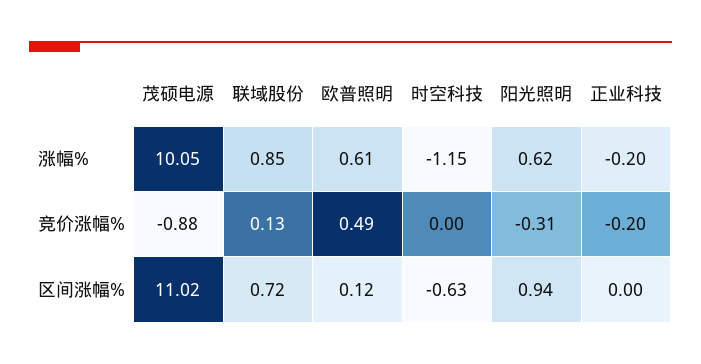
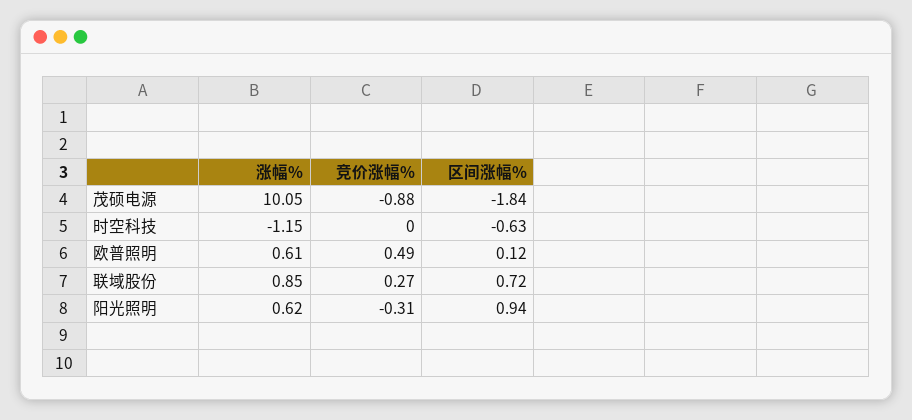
  {
    "茂硕电源": {
      "涨幅%": 10.05,
      "竞价涨幅%": -0.88,
-     "区间涨幅%": 11.02
+     "区间涨幅%": -1.84
    },
    "联域股份": {
      "涨幅%": 0.85,
-     "竞价涨幅%": 0.13,
+     "竞价涨幅%": 0.27,
      "区间涨幅%": 0.72
    },
    "欧普照明": {
      "涨幅%": 0.61,
      "竞价涨幅%": 0.49,
      "区间涨幅%": 0.12
    },
    "时空科技": {
      "涨幅%": -1.15,
      "竞价涨幅%": 0,
      "区间涨幅%": -0.63
    },
    "阳光照明": {
      "涨幅%": 0.62,
      "竞价涨幅%": -0.31,
      "区间涨幅%": 0.94
-   },
+   }
-   "正业科技": {
-     "涨幅%": -0.2,
-     "竞价涨幅%": -0.2,
-     "区间涨幅%": 0
-   }
  }

